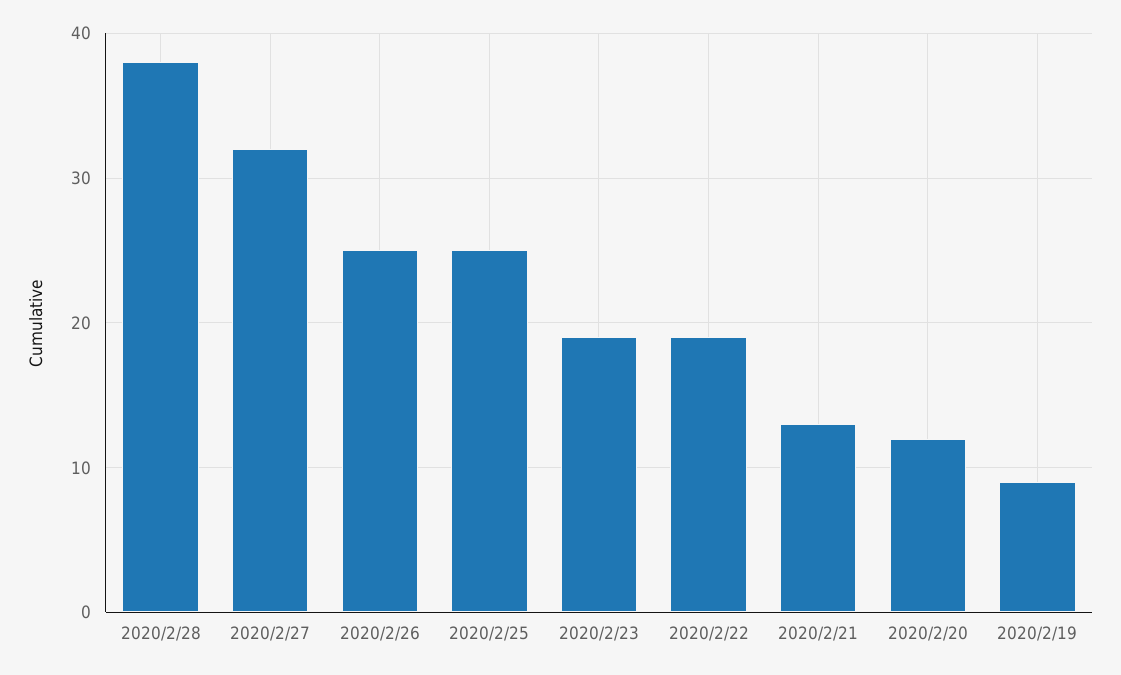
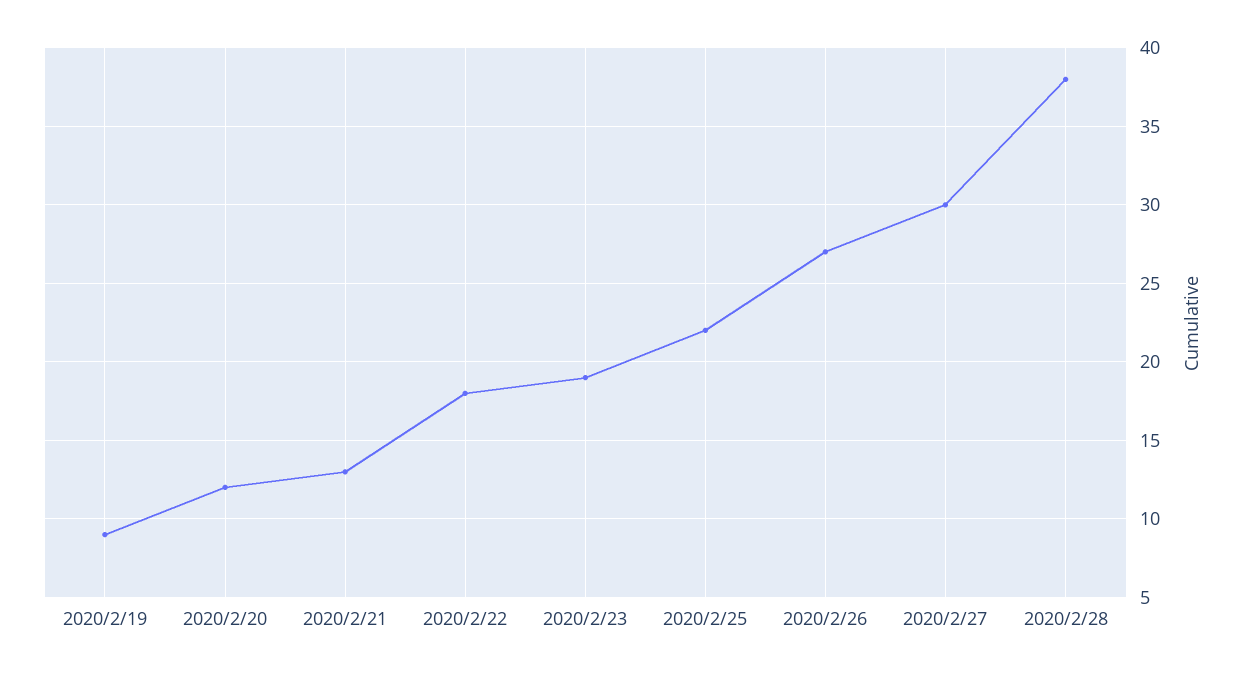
  {
    "2020/2/28": 38,
-   "2020/2/27": 32,
+   "2020/2/27": 30,
-   "2020/2/26": 25,
+   "2020/2/26": 27,
-   "2020/2/25": 25,
+   "2020/2/25": 22,
    "2020/2/23": 19,
-   "2020/2/22": 19,
+   "2020/2/22": 18,
    "2020/2/21": 13,
    "2020/2/20": 12,
    "2020/2/19": 9
  }

